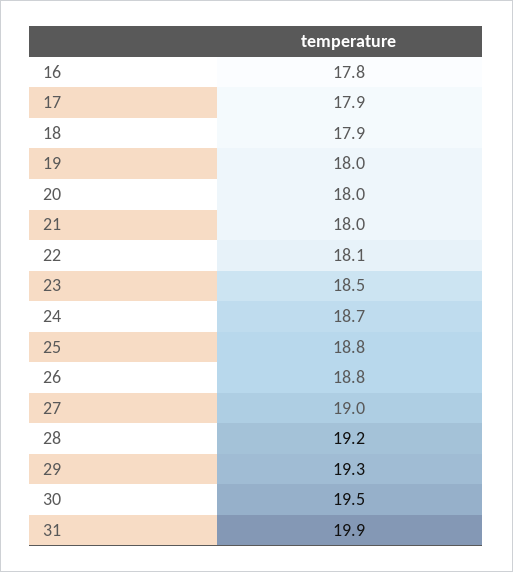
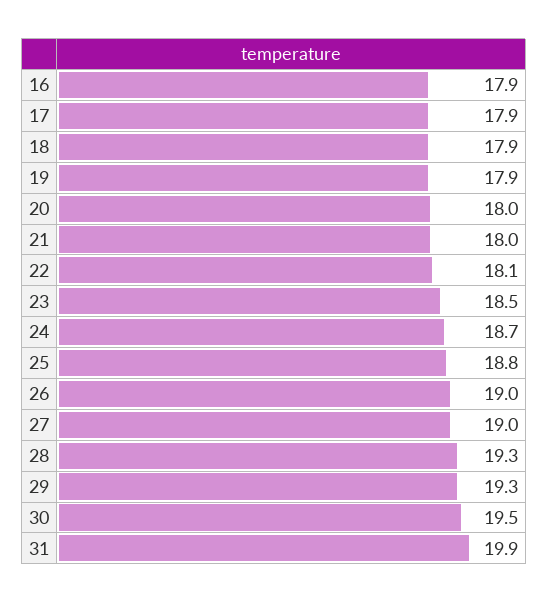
  {
-   "16": 17.8,
+   "16": 17.9,
    "17": 17.9,
    "18": 17.9,
-   "19": 18,
+   "19": 17.9,
    "20": 18,
    "21": 18,
    "22": 18.1,
    "23": 18.5,
    "24": 18.7,
    "25": 18.8,
-   "26": 18.8,
+   "26": 19,
    "27": 19,
-   "28": 19.2,
+   "28": 19.3,
    "29": 19.3,
    "30": 19.5,
    "31": 19.9
  }

